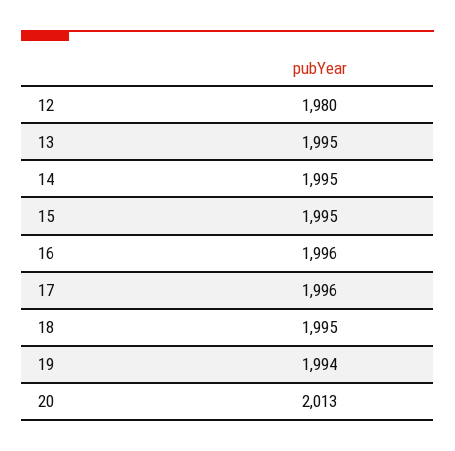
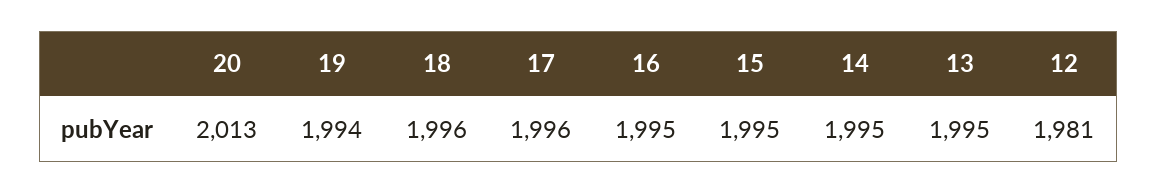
  {
-   "12": 1980,
+   "12": 1981,
    "13": 1995,
    "14": 1995,
    "15": 1995,
-   "16": 1996,
+   "16": 1995,
    "17": 1996,
-   "18": 1995,
+   "18": 1996,
    "19": 1994,
    "20": 2013
  }

